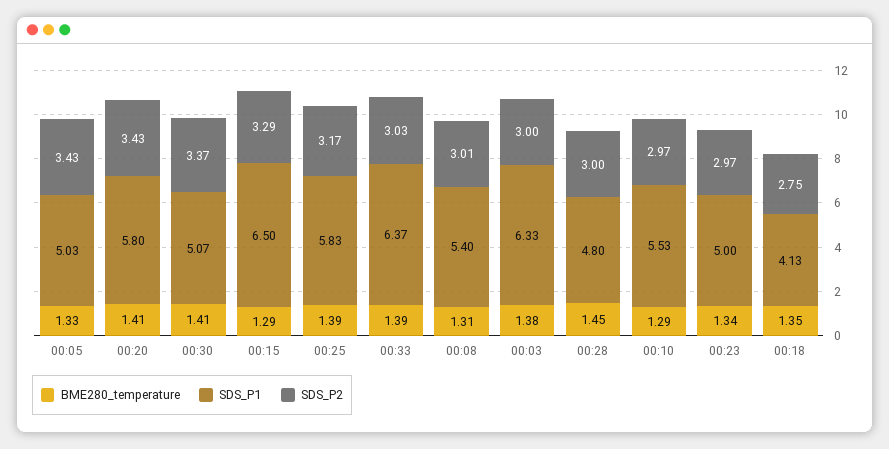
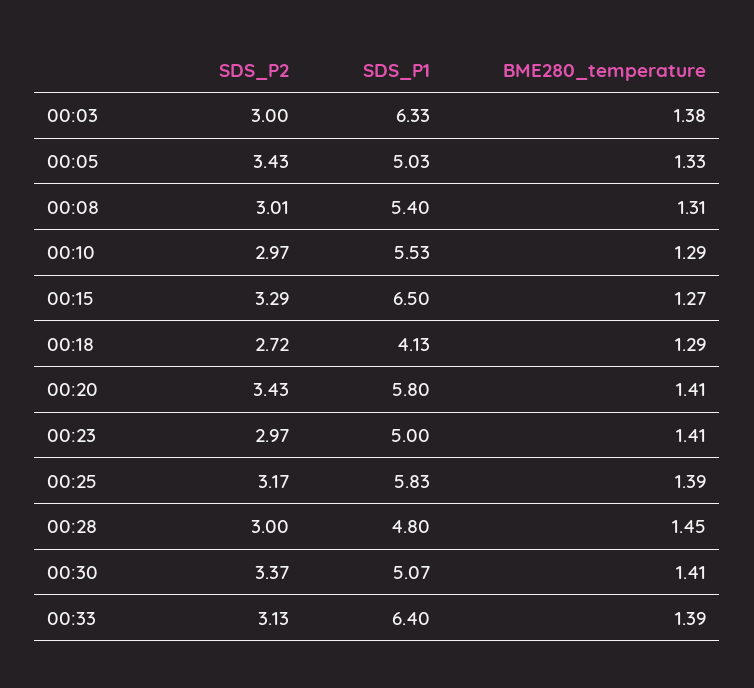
  {
    "BME280_temperature": {
      "00:05": 1.33,
      "00:20": 1.41,
      "00:30": 1.41,
-     "00:15": 1.29,
+     "00:15": 1.27,
      "00:25": 1.39,
      "00:33": 1.39,
      "00:08": 1.31,
      "00:03": 1.38,
      "00:28": 1.45,
      "00:10": 1.29,
-     "00:23": 1.34,
+     "00:23": 1.41,
-     "00:18": 1.35
+     "00:18": 1.29
    },
    "SDS_P1": {
      "00:05": 5.03,
      "00:20": 5.8,
      "00:30": 5.07,
      "00:15": 6.5,
      "00:25": 5.83,
-     "00:33": 6.37,
+     "00:33": 6.4,
      "00:08": 5.4,
      "00:03": 6.33,
      "00:28": 4.8,
      "00:10": 5.53,
      "00:23": 5,
      "00:18": 4.13
    },
    "SDS_P2": {
      "00:05": 3.43,
      "00:20": 3.43,
      "00:30": 3.37,
      "00:15": 3.29,
      "00:25": 3.17,
-     "00:33": 3.03,
+     "00:33": 3.13,
      "00:08": 3.01,
      "00:03": 3,
      "00:28": 3,
      "00:10": 2.97,
      "00:23": 2.97,
-     "00:18": 2.75
+     "00:18": 2.72
    }
  }

